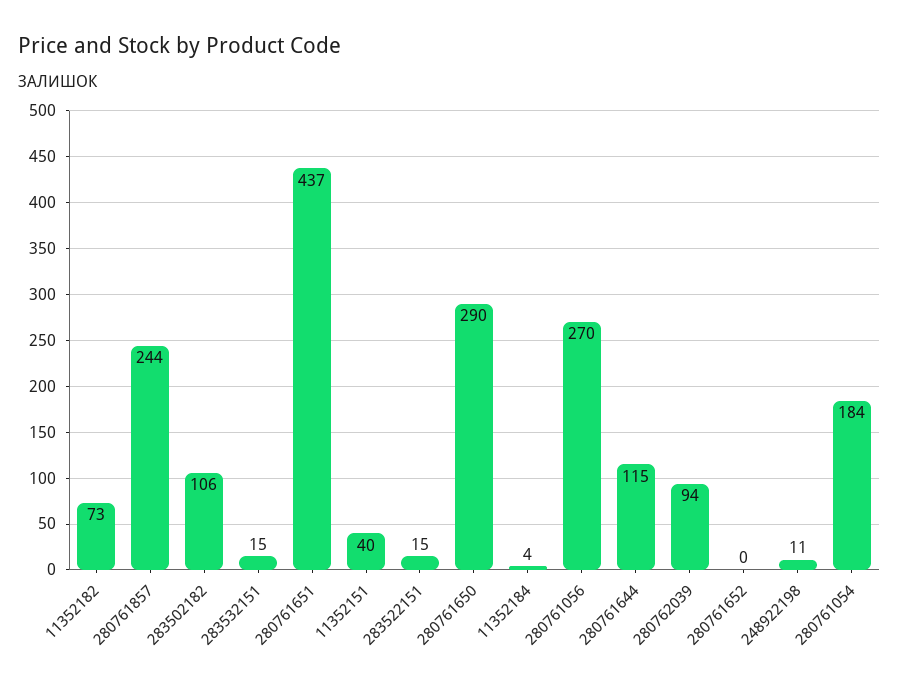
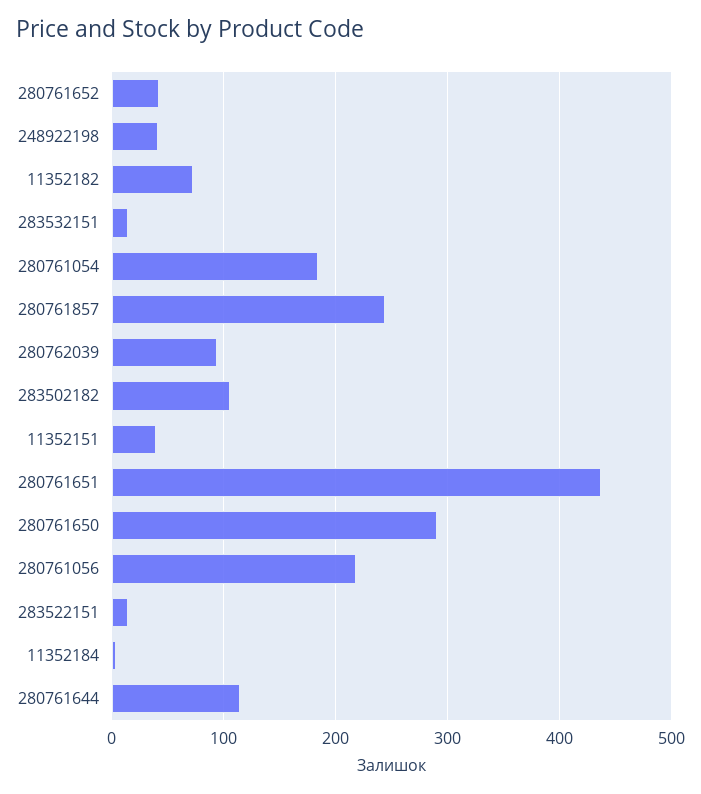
  {
    "11352182": 73,
    "280761857": 244,
    "283502182": 106,
    "283532151": 15,
    "280761651": 437,
    "11352151": 40,
    "283522151": 15,
    "280761650": 290,
    "11352184": 4,
-   "280761056": 270,
+   "280761056": 220,
    "280761644": 115,
    "280762039": 94,
-   "280761652": 0,
+   "280761652": 40,
-   "248922198": 11,
+   "248922198": 40,
    "280761054": 184
  }

